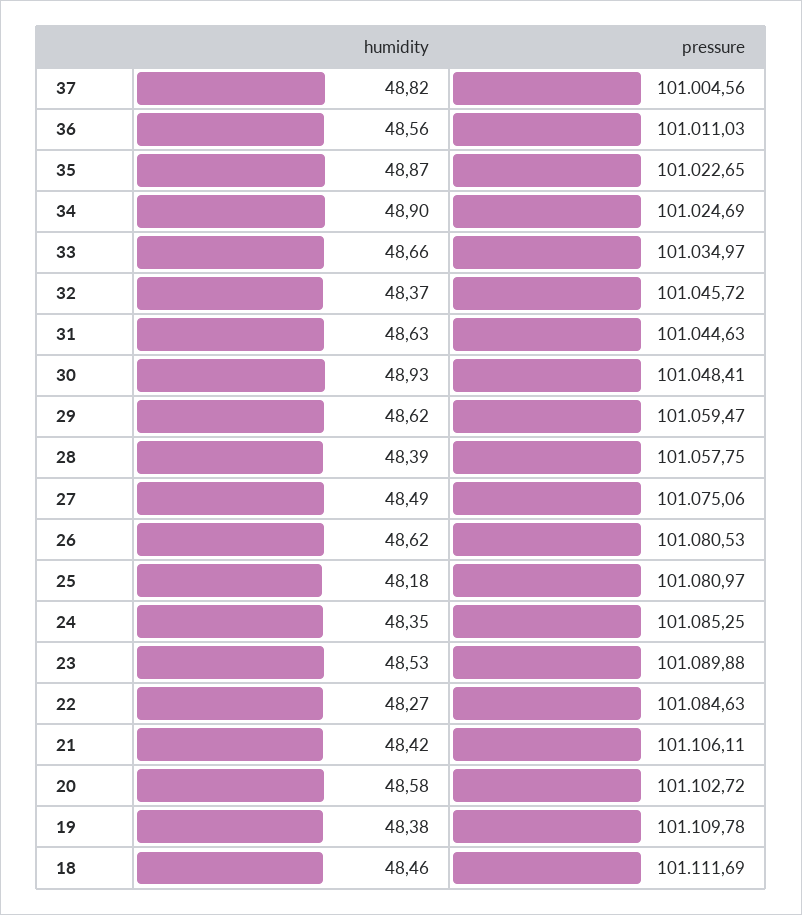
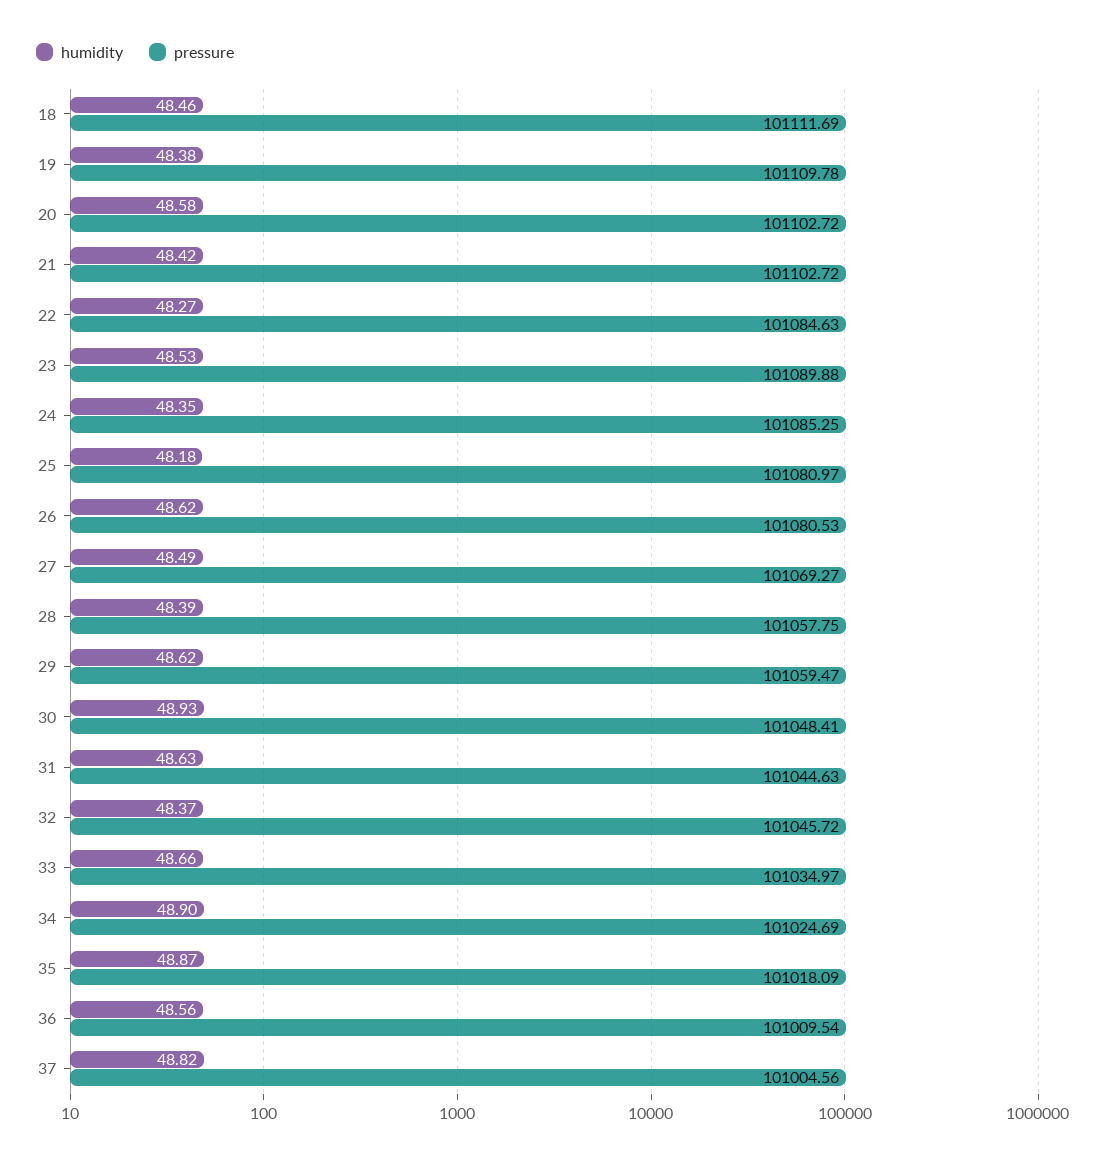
  {
    "humidity": {
      "37": 48.82,
      "36": 48.56,
      "35": 48.87,
      "34": 48.9,
      "33": 48.66,
      "32": 48.37,
      "31": 48.63,
      "30": 48.93,
      "29": 48.62,
      "28": 48.39,
      "27": 48.49,
      "26": 48.62,
      "25": 48.18,
      "24": 48.35,
      "23": 48.53,
      "22": 48.27,
      "21": 48.42,
      "20": 48.58,
      "19": 48.38,
      "18": 48.46
    },
    "pressure": {
      "37": 101004.56,
-     "36": 101011.03,
+     "36": 101009.54,
-     "35": 101022.65,
+     "35": 101018.09,
      "34": 101024.69,
      "33": 101034.97,
      "32": 101045.72,
      "31": 101044.63,
      "30": 101048.41,
      "29": 101059.47,
      "28": 101057.75,
-     "27": 101075.06,
+     "27": 101069.27,
      "26": 101080.53,
      "25": 101080.97,
      "24": 101085.25,
      "23": 101089.88,
      "22": 101084.63,
-     "21": 101106.11,
+     "21": 101102.72,
      "20": 101102.72,
      "19": 101109.78,
      "18": 101111.69
    }
  }

